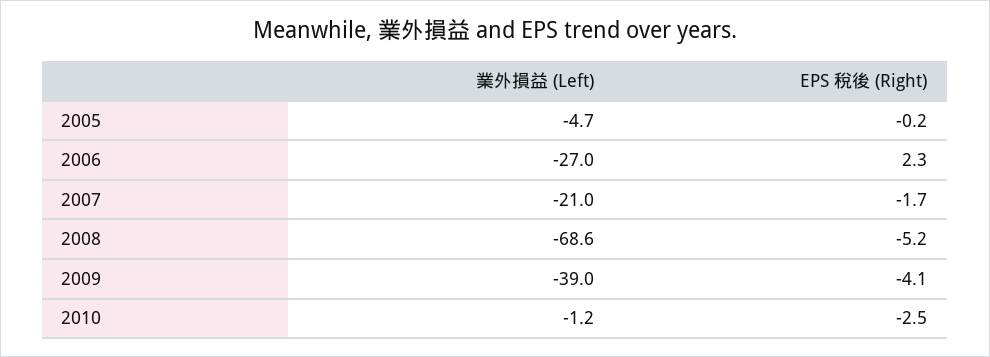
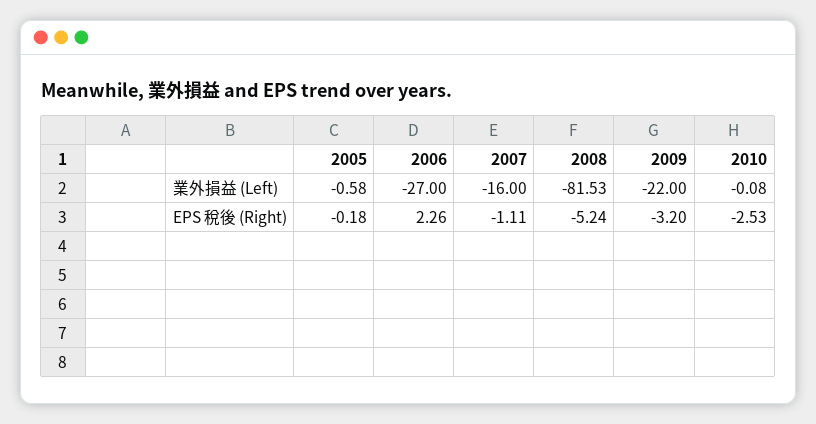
  {
    "業外損益 (Left)": {
-     "2005": -4.7,
+     "2005": -0.58,
      "2006": -27,
-     "2007": -21,
+     "2007": -16,
-     "2008": -68.6,
+     "2008": -81.53,
-     "2009": -39,
+     "2009": -22,
-     "2010": -1.2
+     "2010": -0.08
    },
    "EPS 稅後 (Right)": {
      "2005": -0.18,
      "2006": 2.26,
-     "2007": -1.7,
+     "2007": -1.11,
      "2008": -5.24,
-     "2009": -4.1,
+     "2009": -3.2,
      "2010": -2.53
    }
  }

